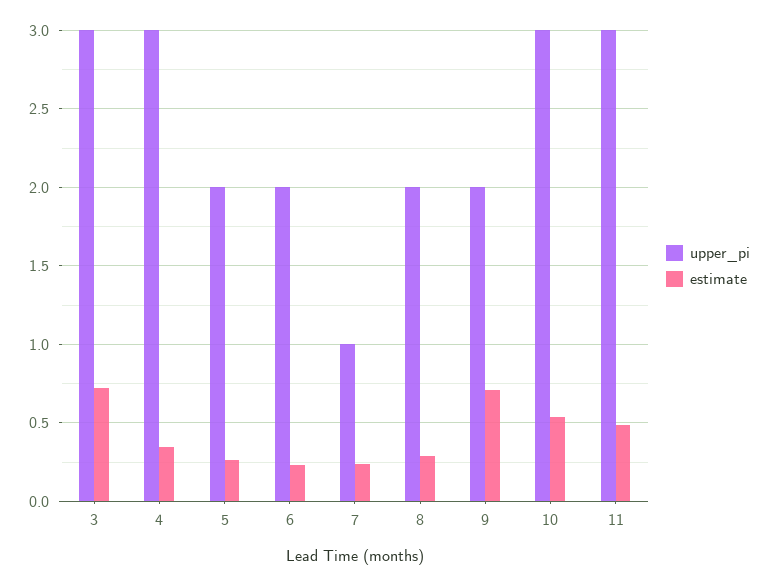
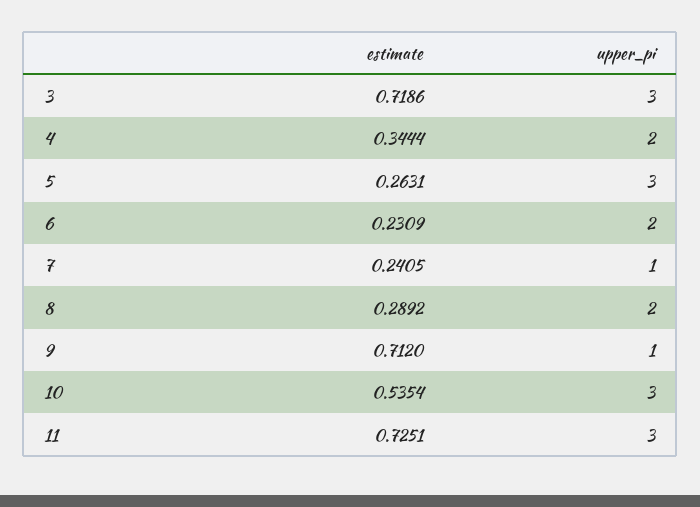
  {
    "upper_pi": {
      "3": 3,
-     "4": 3,
+     "4": 2,
-     "5": 2,
+     "5": 3,
      "6": 2,
      "7": 1,
      "8": 2,
-     "9": 2,
+     "9": 1,
      "10": 3,
      "11": 3
    },
    "estimate": {
      "3": 0.7186,
      "4": 0.3444,
      "5": 0.2631,
      "6": 0.2309,
      "7": 0.2405,
      "8": 0.2892,
      "9": 0.712,
      "10": 0.5354,
-     "11": 0.5
+     "11": 0.7251
    }
  }

